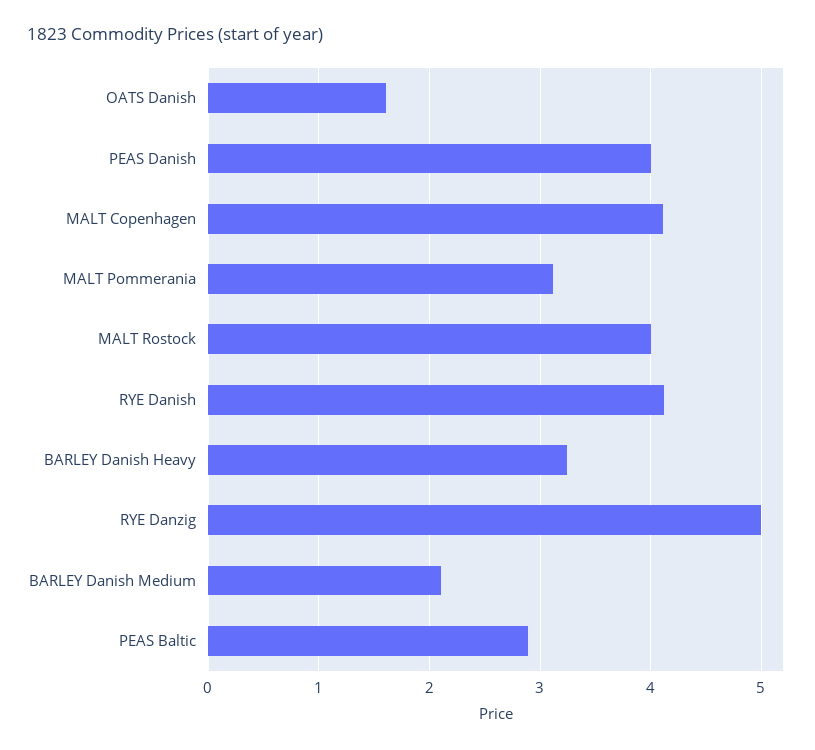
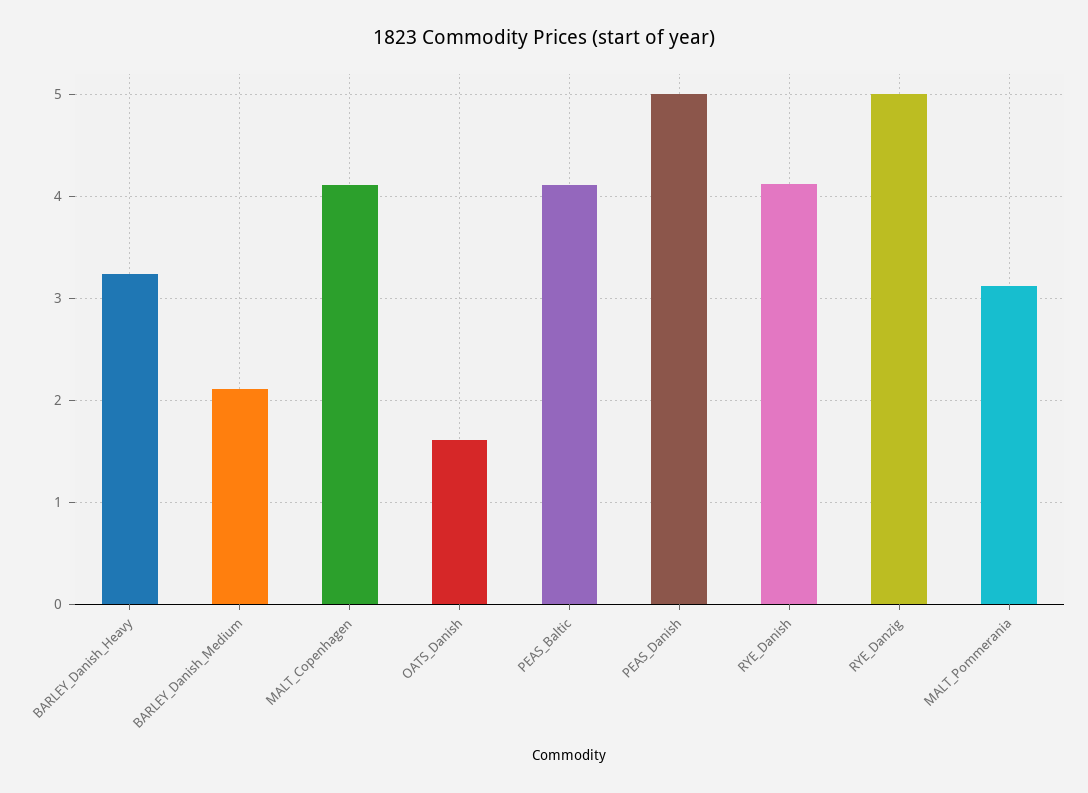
  {
    "OATS Danish": 1.6,
-   "PEAS Danish": 4,
+   "PEAS Danish": 5,
    "MALT Copenhagen": 4.1,
    "MALT Pommerania": 3.1,
-   "MALT Rostock": 4,
    "RYE Danish": 4.1,
    "BARLEY Danish Heavy": 3.2,
    "RYE Danzig": 5,
    "BARLEY Danish Medium": 2.1,
-   "PEAS Baltic": 2.9
+   "PEAS Baltic": 4.1
  }

